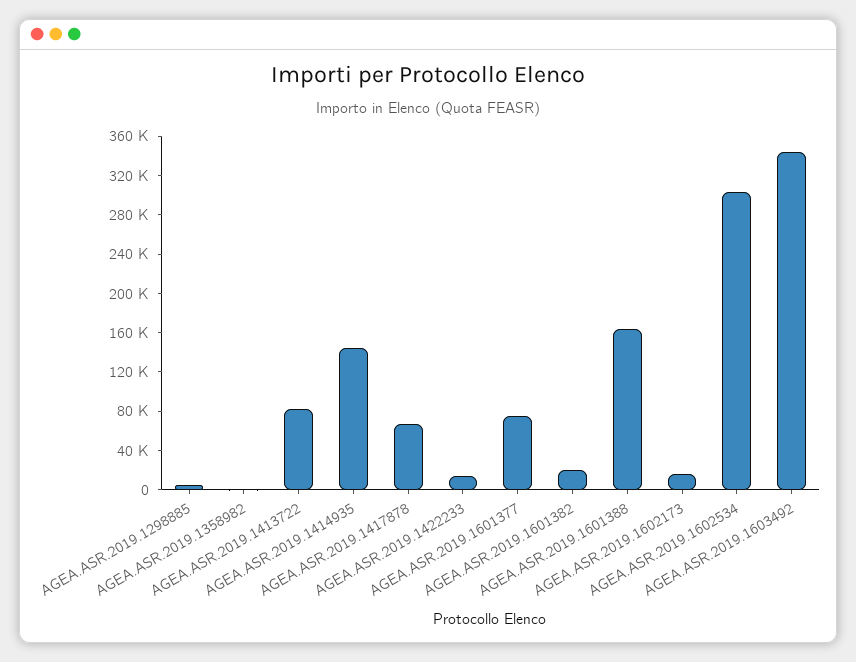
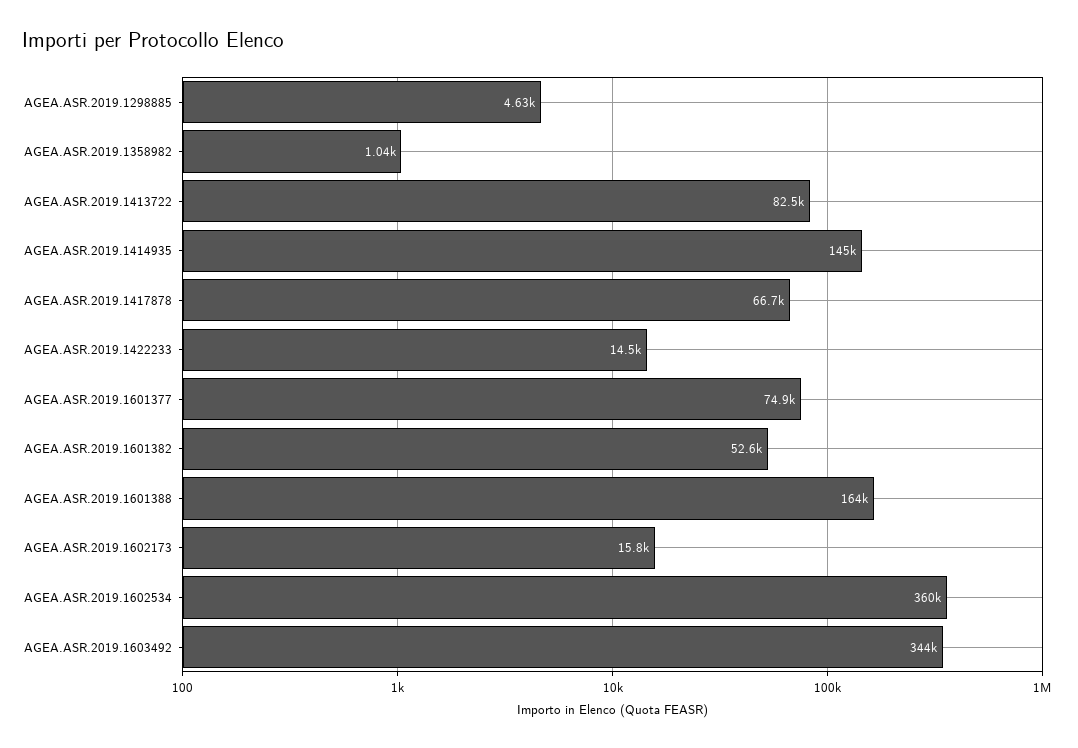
  {
    "AGEA.ASR.2019.1298885": 4630,
    "AGEA.ASR.2019.1358982": 1040,
    "AGEA.ASR.2019.1413722": 82500,
    "AGEA.ASR.2019.1414935": 145000,
    "AGEA.ASR.2019.1417878": 66700,
    "AGEA.ASR.2019.1422233": 14500,
    "AGEA.ASR.2019.1601377": 74900,
-   "AGEA.ASR.2019.1601382": 20000,
+   "AGEA.ASR.2019.1601382": 52600,
    "AGEA.ASR.2019.1601388": 164000,
    "AGEA.ASR.2019.1602173": 15800,
-   "AGEA.ASR.2019.1602534": 300000,
+   "AGEA.ASR.2019.1602534": 360000,
    "AGEA.ASR.2019.1603492": 344000
  }

